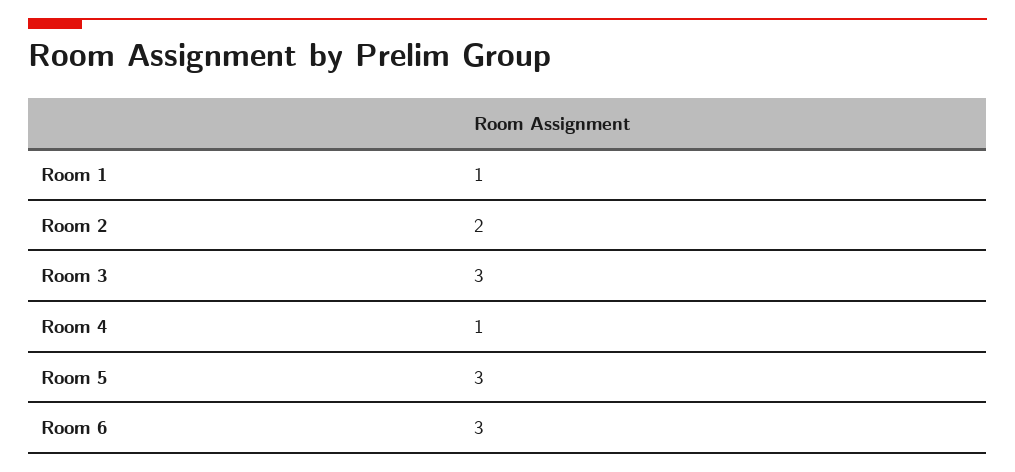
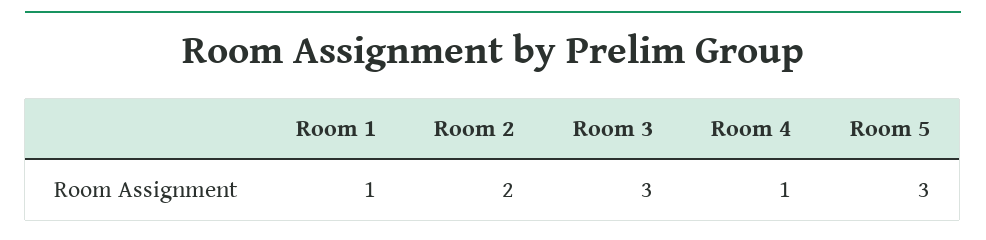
  {
    "Room 1": 1,
    "Room 2": 2,
    "Room 3": 3,
    "Room 4": 1,
-   "Room 5": 3,
+   "Room 5": 3
-   "Room 6": 3
  }

